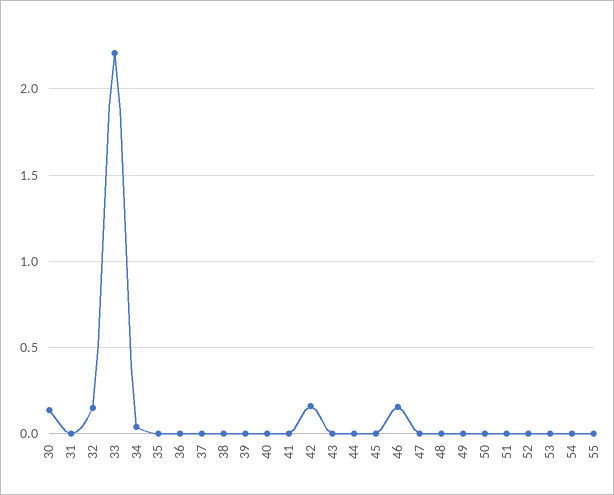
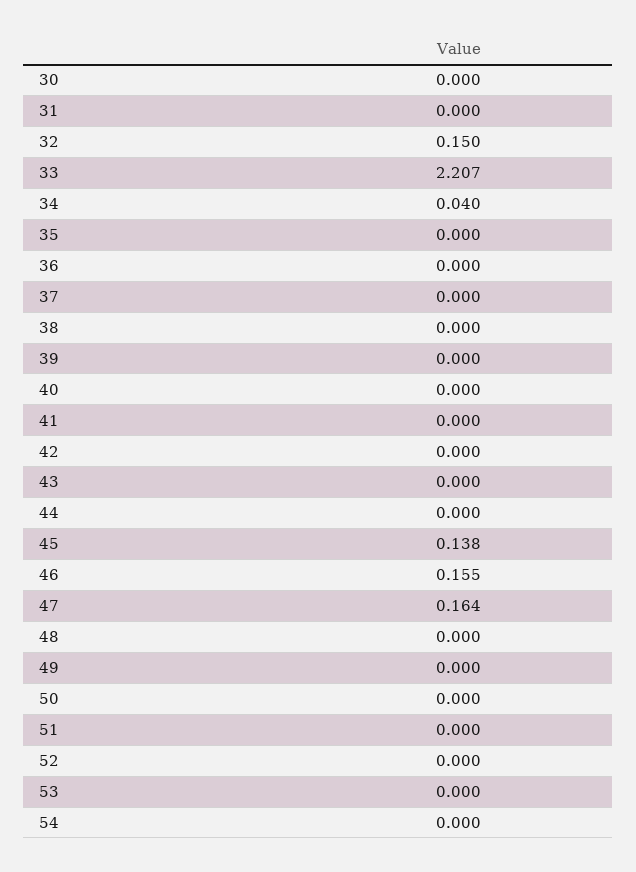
  {
-   "30": 0.15,
+   "30": 0,
    "31": 0,
    "32": 0.15,
    "33": 2.207,
    "34": 0.04,
    "35": 0,
    "36": 0,
    "37": 0,
    "38": 0,
    "39": 0,
    "40": 0,
    "41": 0,
-   "42": 0.15,
+   "42": 0,
    "43": 0,
    "44": 0,
-   "45": 0,
+   "45": 0.138,
    "46": 0.155,
-   "47": 0,
+   "47": 0.164,
    "48": 0,
    "49": 0,
    "50": 0,
    "51": 0,
    "52": 0,
    "53": 0,
-   "54": 0,
+   "54": 0
-   "55": 0
  }

